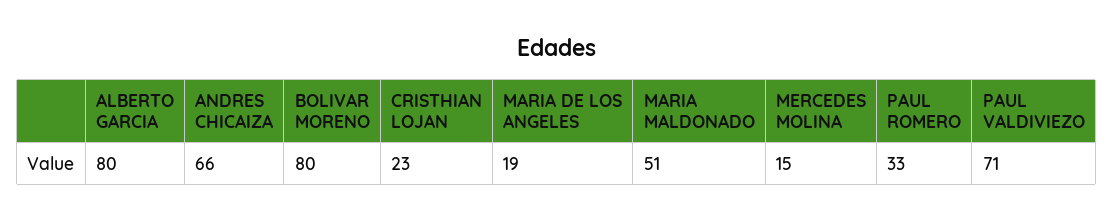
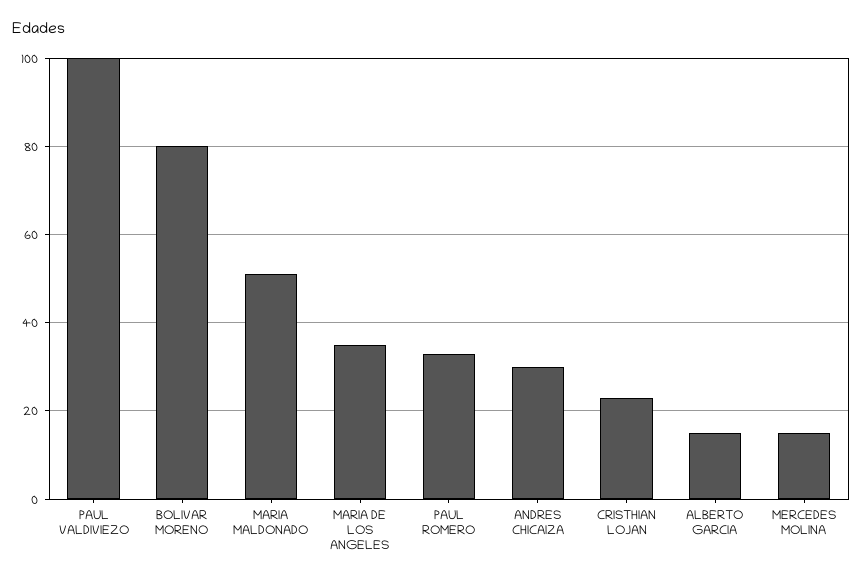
  {
-   "ALBERTO GARCIA": 80,
+   "ALBERTO GARCIA": 15,
-   "ANDRES CHICAIZA": 66,
+   "ANDRES CHICAIZA": 30,
    "BOLIVAR MORENO": 80,
    "CRISTHIAN LOJAN": 23,
-   "MARIA DE LOS ANGELES": 19,
+   "MARIA DE LOS ANGELES": 35,
    "MARIA MALDONADO": 51,
    "MERCEDES MOLINA": 15,
    "PAUL ROMERO": 33,
-   "PAUL VALDIVIEZO": 71
+   "PAUL VALDIVIEZO": 100
  }

